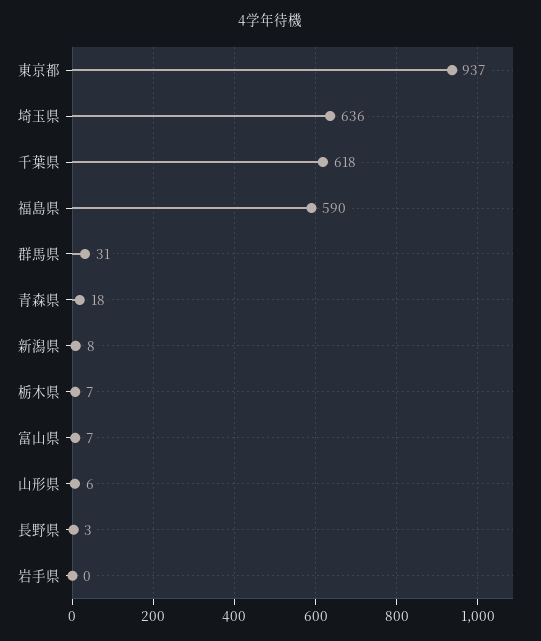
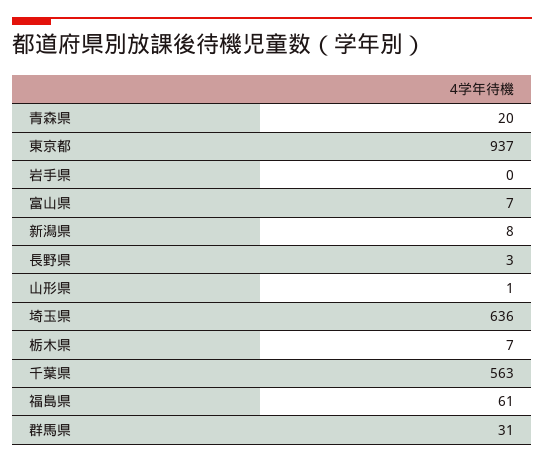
  {
    "東京都": 937,
    "埼玉県": 636,
-   "千葉県": 618,
+   "千葉県": 563,
-   "福島県": 590,
+   "福島県": 61,
    "群馬県": 31,
-   "青森県": 18,
+   "青森県": 20,
    "新潟県": 8,
    "栃木県": 7,
    "富山県": 7,
-   "山形県": 6,
+   "山形県": 1,
    "長野県": 3,
    "岩手県": 0
  }

